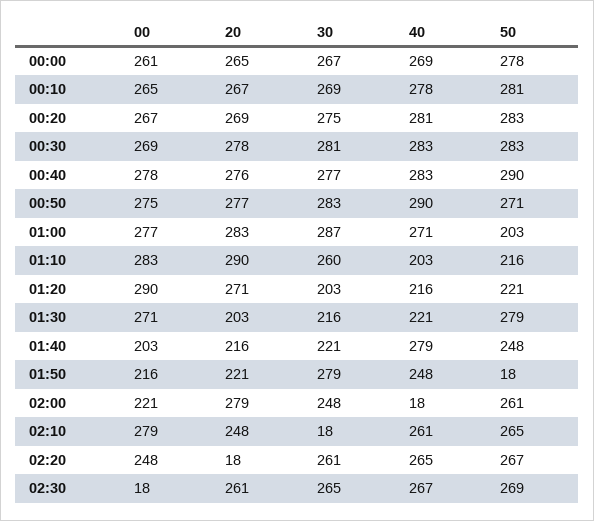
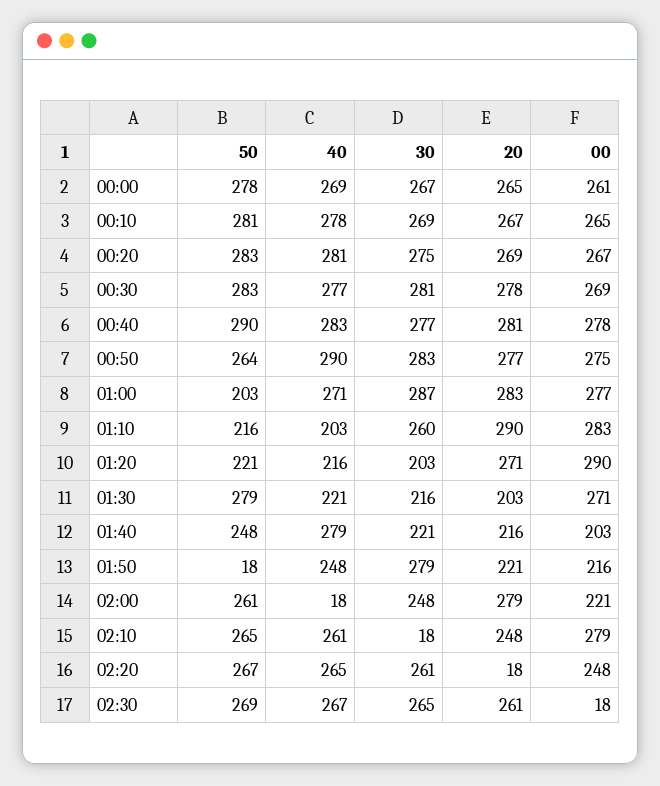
  {
    "00": {
      "00:00": 261,
      "00:10": 265,
      "00:20": 267,
      "00:30": 269,
      "00:40": 278,
      "00:50": 275,
      "01:00": 277,
      "01:10": 283,
      "01:20": 290,
      "01:30": 271,
      "01:40": 203,
      "01:50": 216,
      "02:00": 221,
      "02:10": 279,
      "02:20": 248,
      "02:30": 18
    },
    "20": {
      "00:00": 265,
      "00:10": 267,
      "00:20": 269,
      "00:30": 278,
-     "00:40": 276,
+     "00:40": 281,
      "00:50": 277,
      "01:00": 283,
      "01:10": 290,
      "01:20": 271,
      "01:30": 203,
      "01:40": 216,
      "01:50": 221,
      "02:00": 279,
      "02:10": 248,
      "02:20": 18,
      "02:30": 261
    },
    "30": {
      "00:00": 267,
      "00:10": 269,
      "00:20": 275,
      "00:30": 281,
      "00:40": 277,
      "00:50": 283,
      "01:00": 287,
      "01:10": 260,
      "01:20": 203,
      "01:30": 216,
      "01:40": 221,
      "01:50": 279,
      "02:00": 248,
      "02:10": 18,
      "02:20": 261,
      "02:30": 265
    },
    "40": {
      "00:00": 269,
      "00:10": 278,
      "00:20": 281,
-     "00:30": 283,
+     "00:30": 277,
      "00:40": 283,
      "00:50": 290,
      "01:00": 271,
      "01:10": 203,
      "01:20": 216,
      "01:30": 221,
      "01:40": 279,
      "01:50": 248,
      "02:00": 18,
      "02:10": 261,
      "02:20": 265,
      "02:30": 267
    },
    "50": {
      "00:00": 278,
      "00:10": 281,
      "00:20": 283,
      "00:30": 283,
      "00:40": 290,
-     "00:50": 271,
+     "00:50": 264,
      "01:00": 203,
      "01:10": 216,
      "01:20": 221,
      "01:30": 279,
      "01:40": 248,
      "01:50": 18,
      "02:00": 261,
      "02:10": 265,
      "02:20": 267,
      "02:30": 269
    }
  }

